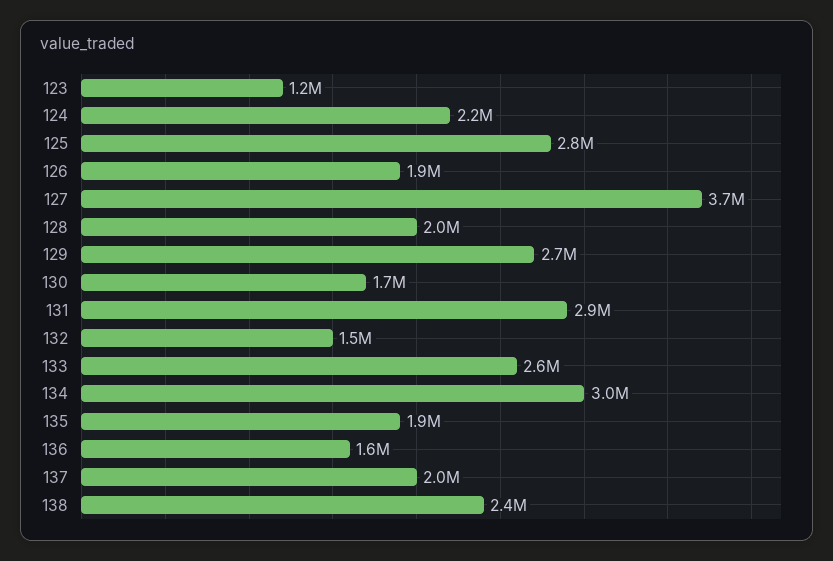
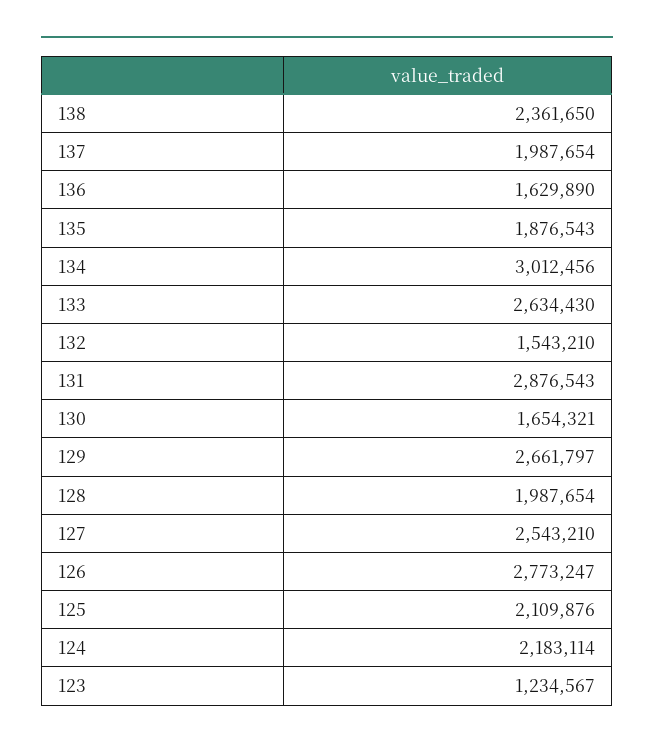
  {
    "123": 1234567,
    "124": 2183114,
-   "125": 2800000,
+   "125": 2109876,
-   "126": 1900000,
+   "126": 2773247,
-   "127": 3700000,
+   "127": 2543210,
    "128": 1987654,
    "129": 2661797,
    "130": 1654321,
    "131": 2876543,
    "132": 1543210,
    "133": 2634430,
    "134": 3012456,
    "135": 1876543,
    "136": 1629890,
    "137": 1987654,
    "138": 2361650
  }

